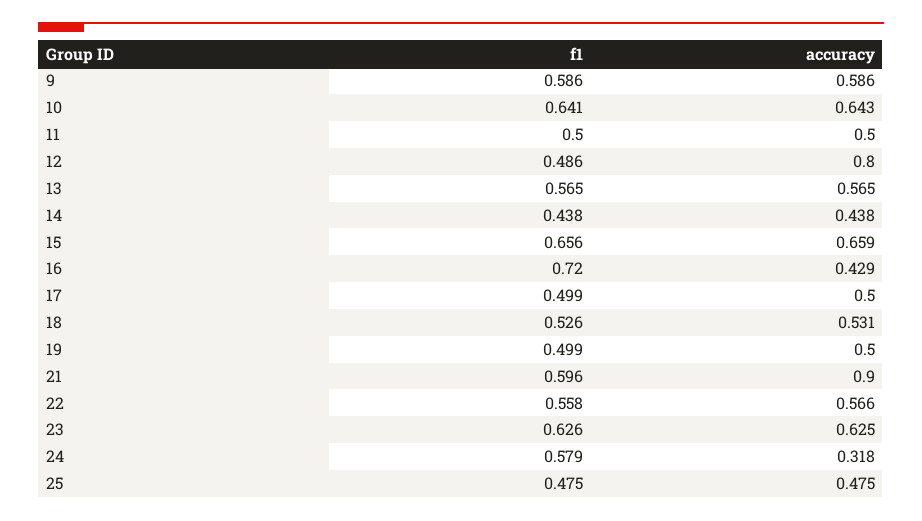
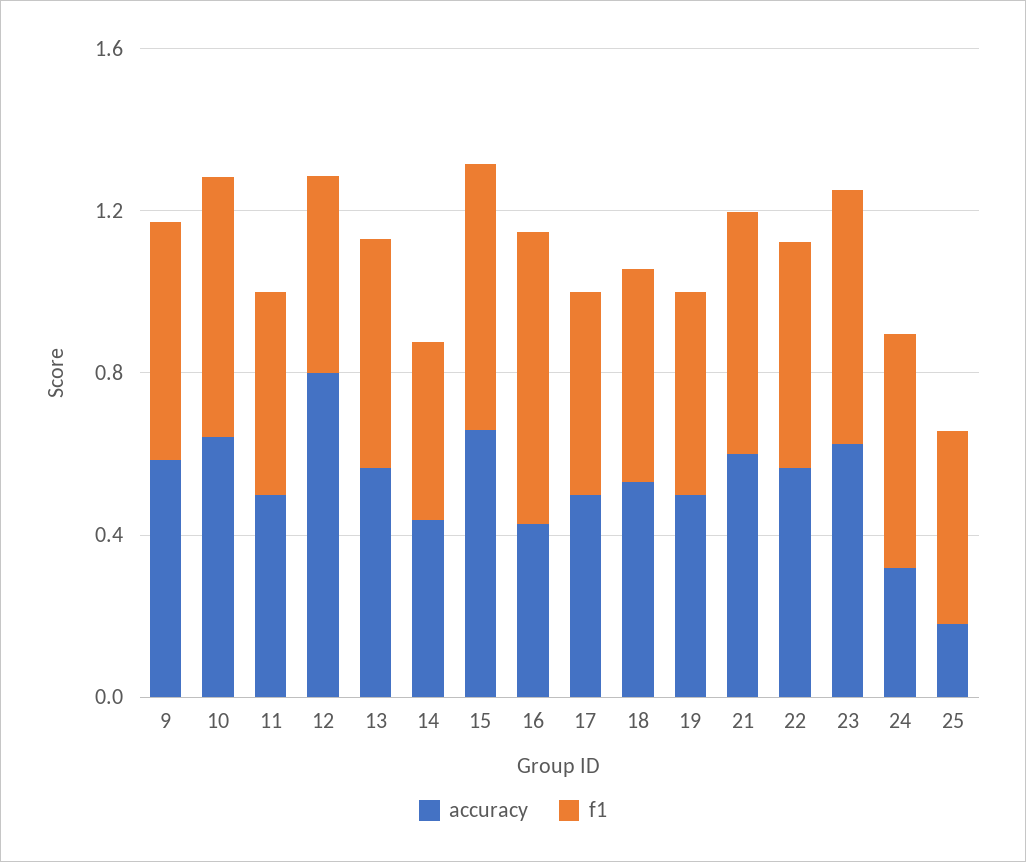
  {
    "f1": {
      "9": 0.586,
      "10": 0.641,
      "11": 0.5,
      "12": 0.486,
      "13": 0.565,
      "14": 0.438,
      "15": 0.656,
      "16": 0.72,
      "17": 0.499,
      "18": 0.526,
      "19": 0.499,
      "21": 0.596,
      "22": 0.558,
      "23": 0.626,
      "24": 0.579,
      "25": 0.475
    },
    "accuracy": {
      "9": 0.586,
      "10": 0.643,
      "11": 0.5,
      "12": 0.8,
      "13": 0.565,
      "14": 0.438,
      "15": 0.659,
      "16": 0.429,
      "17": 0.5,
      "18": 0.531,
      "19": 0.5,
-     "21": 0.9,
+     "21": 0.6,
      "22": 0.566,
      "23": 0.625,
      "24": 0.318,
-     "25": 0.475
+     "25": 0.2
    }
  }

